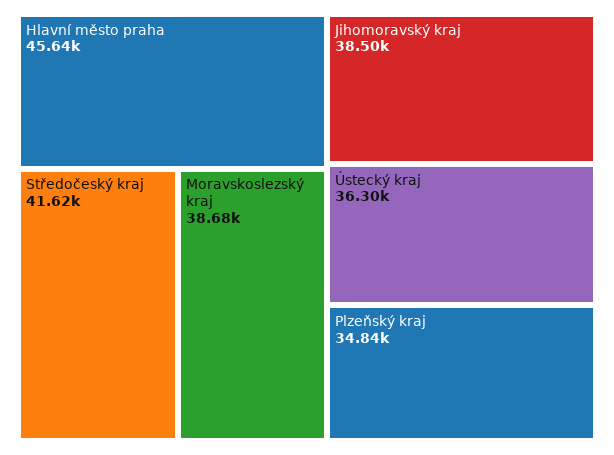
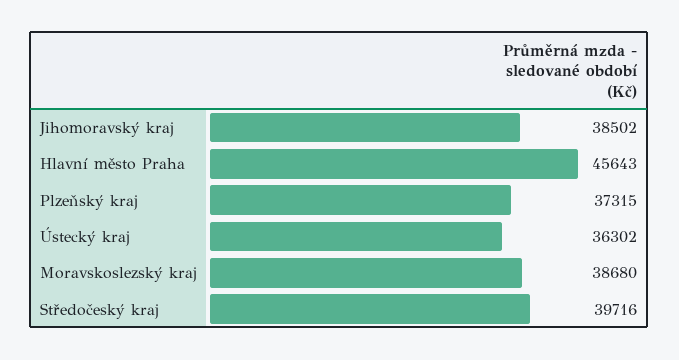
  {
    "Hlavní město praha": 45643,
-   "Středočeský kraj": 41620,
+   "Středočeský kraj": 39716,
    "Moravskoslezský kraj": 38680,
    "Jihomoravský kraj": 38502,
    "Ústecký kraj": 36302,
-   "Plzeňský kraj": 34840
+   "Plzeňský kraj": 37315
  }

